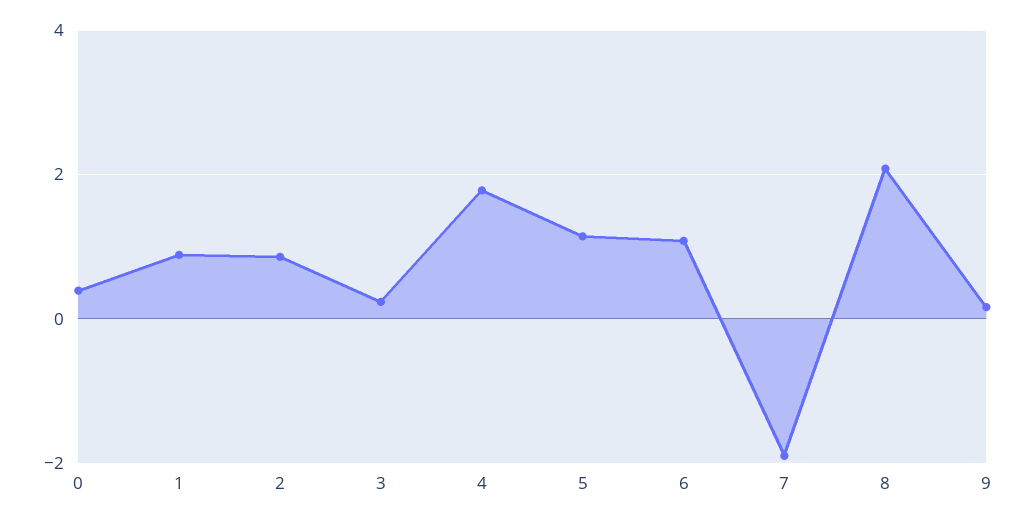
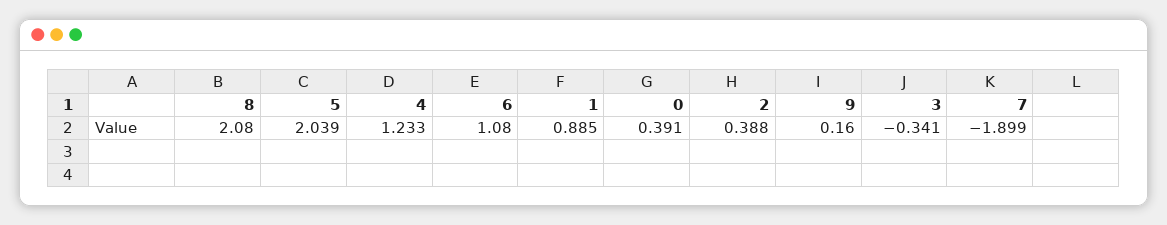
  {
    "0": 0.391,
    "1": 0.885,
-   "2": 0.8,
+   "2": 0.388,
-   "3": 0.2,
+   "3": -0.341,
-   "4": 1.8,
+   "4": 1.233,
-   "5": 1.2,
+   "5": 2.039,
    "6": 1.08,
    "7": -1.899,
    "8": 2.08,
    "9": 0.16
  }

